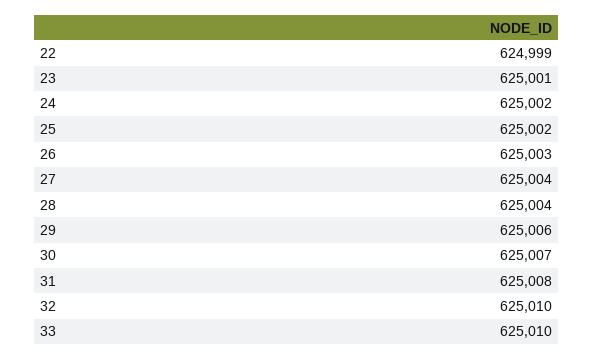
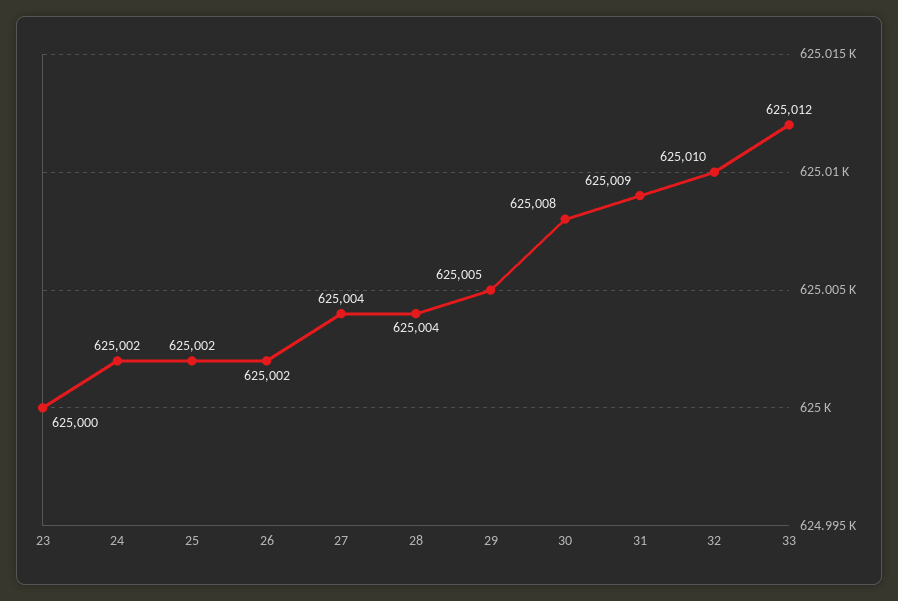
  {
-   "22": 624999,
-   "23": 625001,
+   "23": 625000,
    "24": 625002,
    "25": 625002,
-   "26": 625003,
+   "26": 625002,
    "27": 625004,
    "28": 625004,
-   "29": 625006,
+   "29": 625005,
-   "30": 625007,
+   "30": 625008,
-   "31": 625008,
+   "31": 625009,
    "32": 625010,
-   "33": 625010
+   "33": 625012
  }

